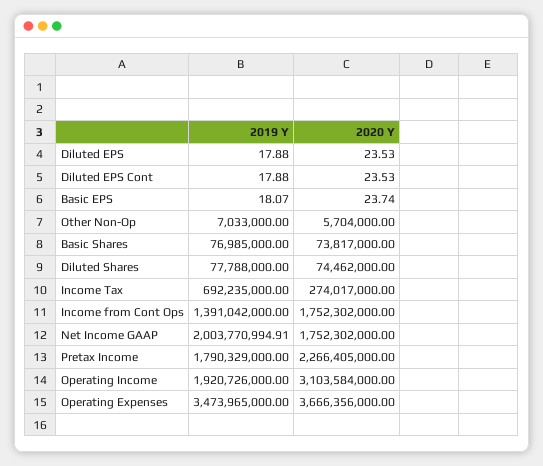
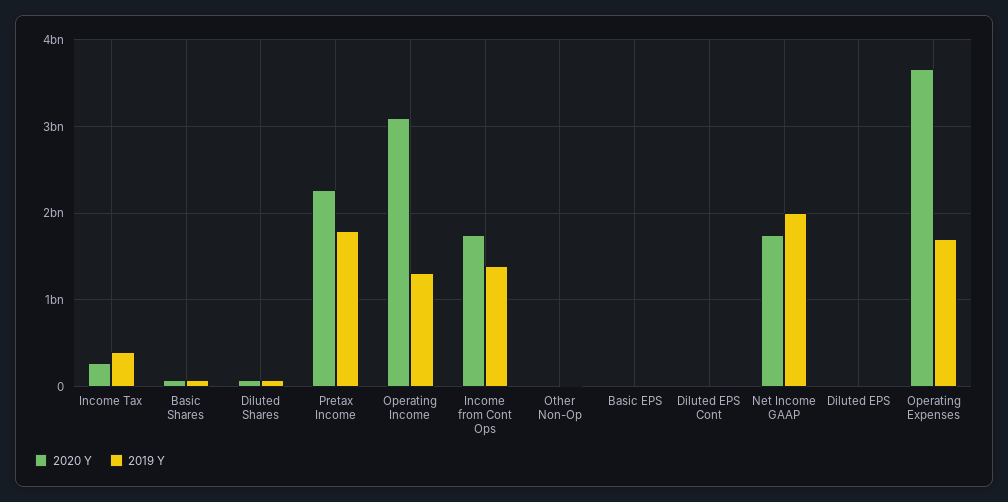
  {
    "2019 Y": {
      "Diluted EPS": 17.88,
      "Diluted EPS Cont": 17.88,
      "Basic EPS": 18.07,
      "Other Non-Op": 7033000,
      "Basic Shares": 76985000,
      "Diluted Shares": 77788000,
-     "Income Tax": 692235000,
+     "Income Tax": 400000000,
      "Income from Cont Ops": 1391042000,
      "Net Income GAAP": 2003770994.91,
      "Pretax Income": 1790329000,
-     "Operating Income": 1920726000,
+     "Operating Income": 1300000000,
-     "Operating Expenses": 3473965000
+     "Operating Expenses": 1700000000
    },
    "2020 Y": {
      "Diluted EPS": 23.53,
      "Diluted EPS Cont": 23.53,
      "Basic EPS": 23.74,
      "Other Non-Op": 5704000,
      "Basic Shares": 73817000,
      "Diluted Shares": 74462000,
      "Income Tax": 274017000,
      "Income from Cont Ops": 1752302000,
      "Net Income GAAP": 1752302000,
      "Pretax Income": 2266405000,
      "Operating Income": 3103584000,
      "Operating Expenses": 3666356000
    }
  }

